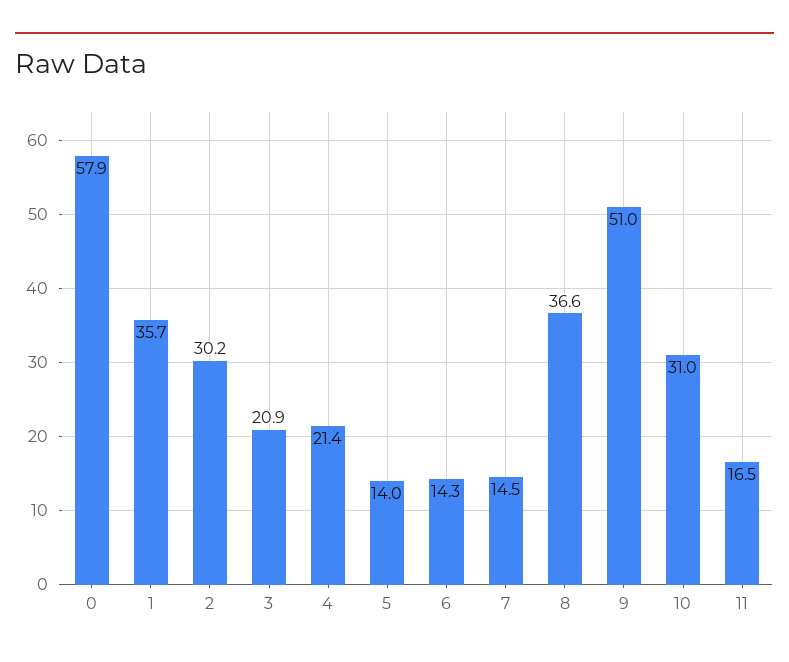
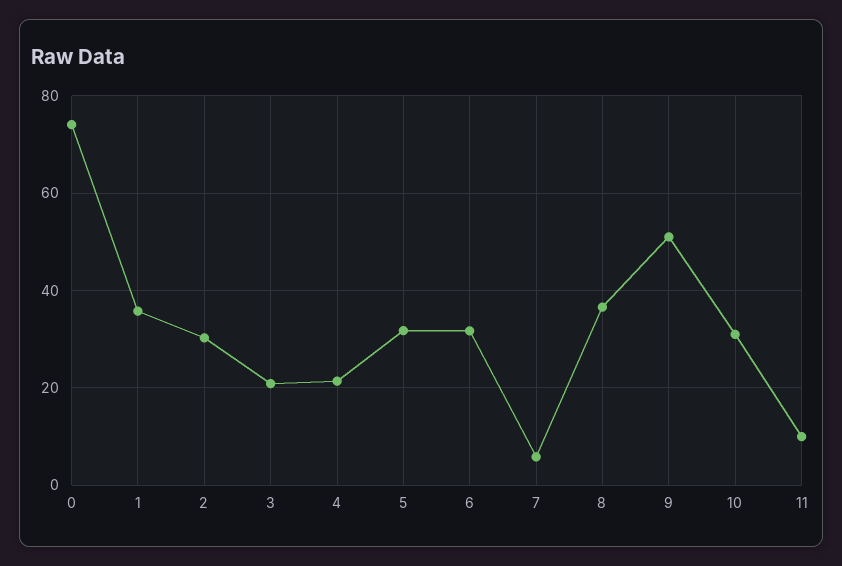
  {
-   "0": 57.9,
+   "0": 74,
    "1": 35.7,
    "2": 30.2,
    "3": 20.9,
    "4": 21.4,
-   "5": 14,
+   "5": 32,
-   "6": 14.3,
+   "6": 32,
-   "7": 14.5,
+   "7": 6,
    "8": 36.6,
    "9": 51,
    "10": 31,
-   "11": 16.5
+   "11": 10
  }

